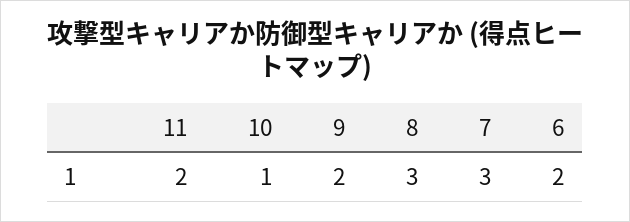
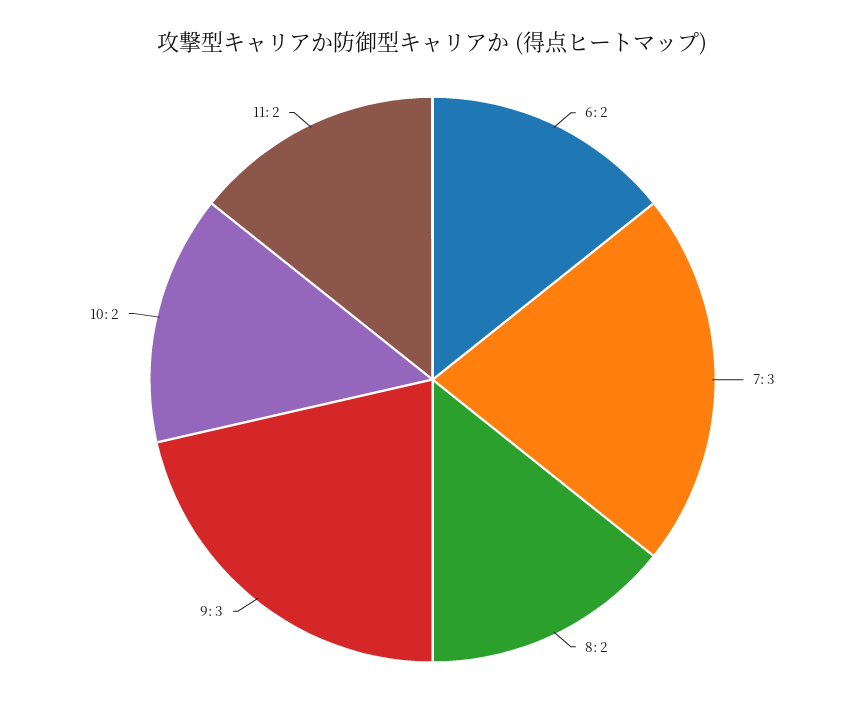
  {
    "11": 2,
-   "10": 1,
+   "10": 2,
-   "9": 2,
+   "9": 3,
-   "8": 3,
+   "8": 2,
    "7": 3,
    "6": 2
  }

